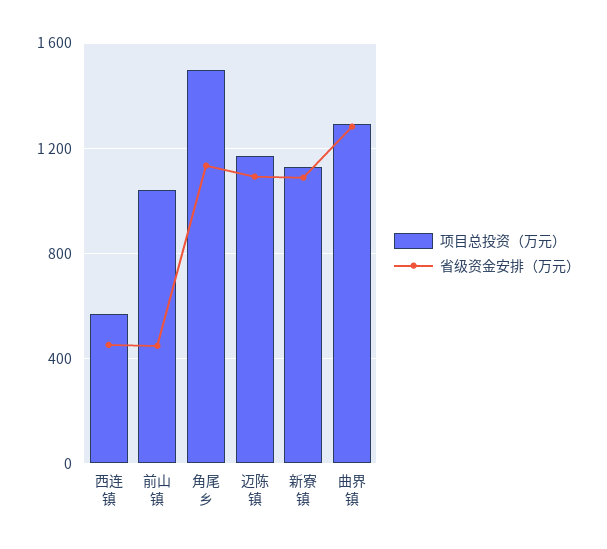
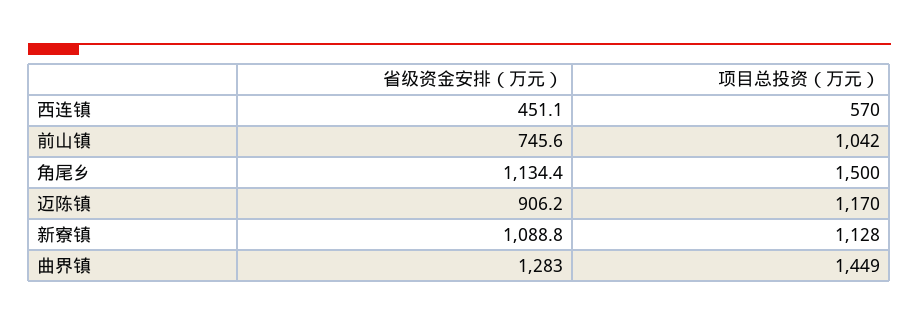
  {
    "项目总投资（万元）": {
      "西连镇": 570,
      "前山镇": 1042,
      "角尾乡": 1500,
      "迈陈镇": 1170,
      "新寮镇": 1128,
-     "曲界镇": 1300
+     "曲界镇": 1449
    },
    "省级资金安排（万元）": {
      "西连镇": 451.1,
-     "前山镇": 450,
+     "前山镇": 745.6,
      "角尾乡": 1134.4,
-     "迈陈镇": 1100,
+     "迈陈镇": 906.2,
      "新寮镇": 1088.8,
      "曲界镇": 1283
    }
  }

